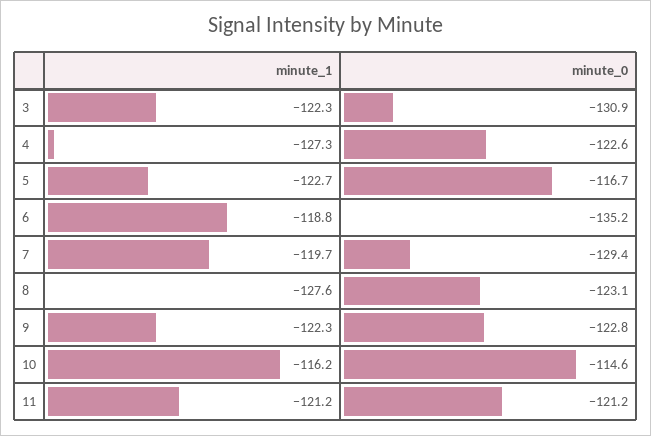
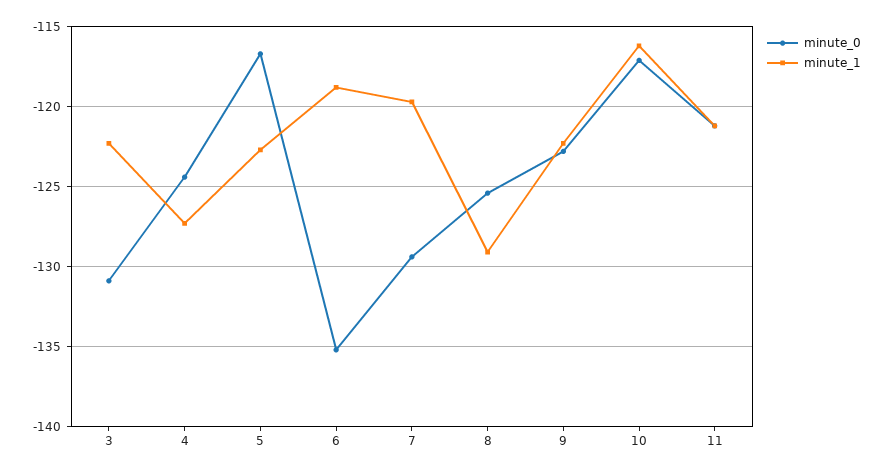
  {
    "minute_1": {
      "3": -122.3,
      "4": -127.3,
      "5": -122.7,
      "6": -118.8,
      "7": -119.7,
-     "8": -127.6,
+     "8": -129,
      "9": -122.3,
      "10": -116.2,
      "11": -121.2
    },
    "minute_0": {
      "3": -130.9,
-     "4": -122.6,
+     "4": -124.5,
      "5": -116.7,
      "6": -135.2,
      "7": -129.4,
-     "8": -123.1,
+     "8": -125.5,
      "9": -122.8,
-     "10": -114.6,
+     "10": -117,
      "11": -121.2
    }
  }

